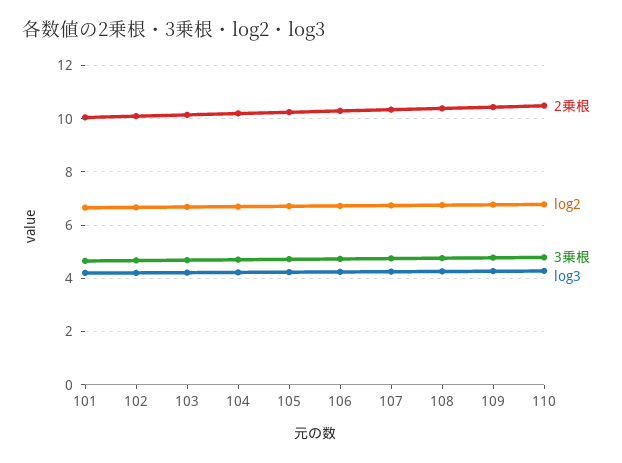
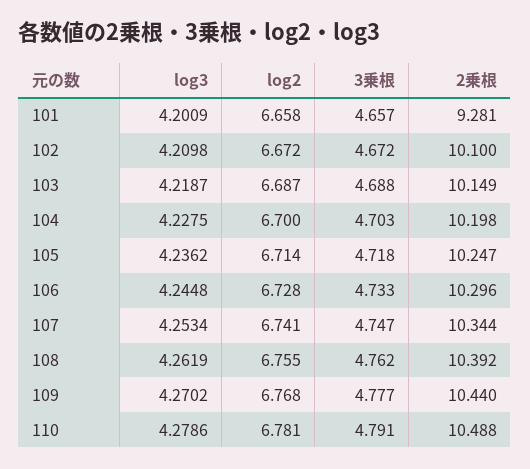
  {
    "2乗根": {
-     "101": 10,
+     "101": 9.281,
      "102": 10.1,
      "103": 10.149,
      "104": 10.198,
      "105": 10.247,
      "106": 10.296,
      "107": 10.344,
      "108": 10.392,
      "109": 10.44,
      "110": 10.488
    },
    "log2": {
      "101": 6.658,
      "102": 6.672,
      "103": 6.687,
      "104": 6.7,
      "105": 6.714,
      "106": 6.728,
      "107": 6.741,
      "108": 6.755,
      "109": 6.768,
      "110": 6.781
    },
    "3乗根": {
      "101": 4.657,
      "102": 4.672,
      "103": 4.688,
      "104": 4.703,
      "105": 4.718,
      "106": 4.733,
      "107": 4.747,
      "108": 4.762,
      "109": 4.777,
      "110": 4.791
    },
    "log3": {
      "101": 4.2009,
      "102": 4.2098,
      "103": 4.2187,
      "104": 4.2275,
      "105": 4.2362,
      "106": 4.2448,
      "107": 4.2534,
      "108": 4.2619,
      "109": 4.2702,
      "110": 4.2786
    }
  }

